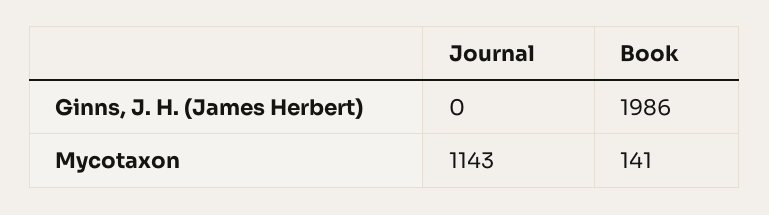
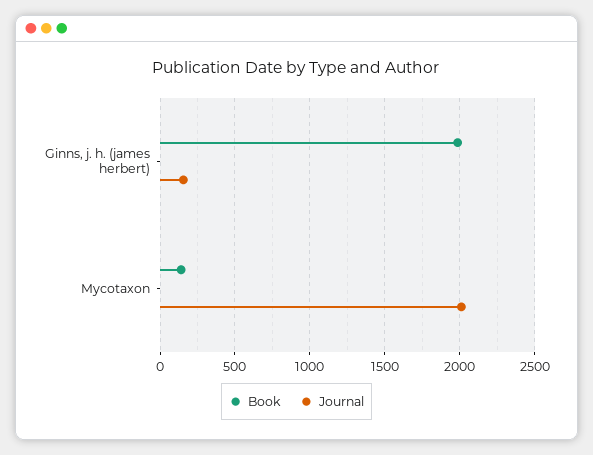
  {
    "Journal": {
-     "Ginns, J. H. (James Herbert)": 0,
+     "Ginns, J. H. (James Herbert)": 150,
-     "Mycotaxon": 1143
+     "Mycotaxon": 2000
    },
    "Book": {
      "Ginns, J. H. (James Herbert)": 1986,
      "Mycotaxon": 141
    }
  }

